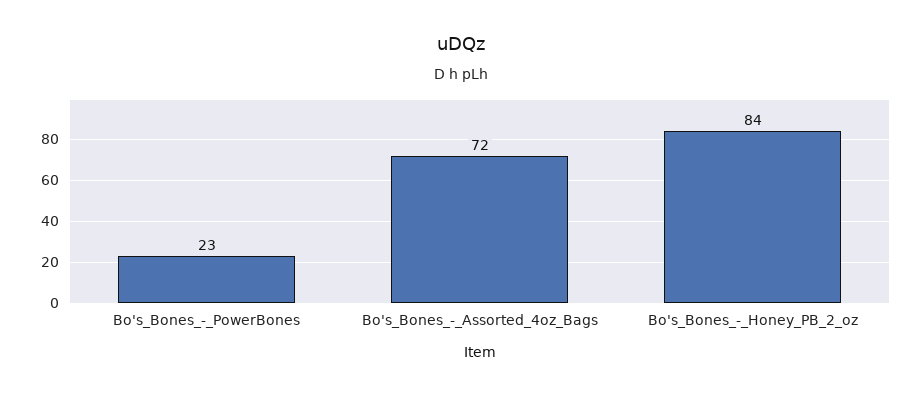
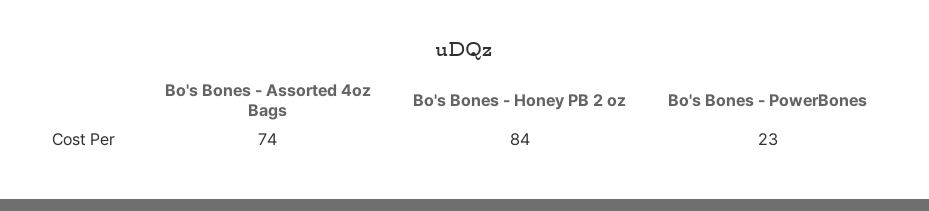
  {
    "Bo's_Bones_-_PowerBones": 23,
-   "Bo's_Bones_-_Assorted_4oz_Bags": 72,
+   "Bo's_Bones_-_Assorted_4oz_Bags": 74,
    "Bo's_Bones_-_Honey_PB_2_oz": 84
  }

